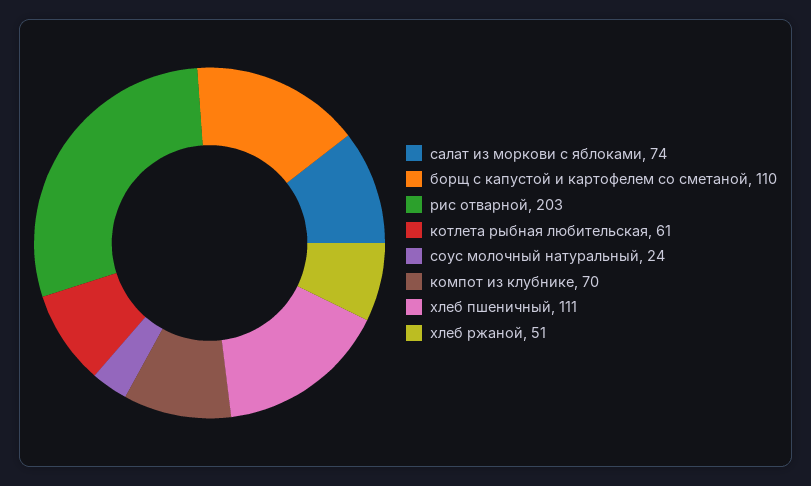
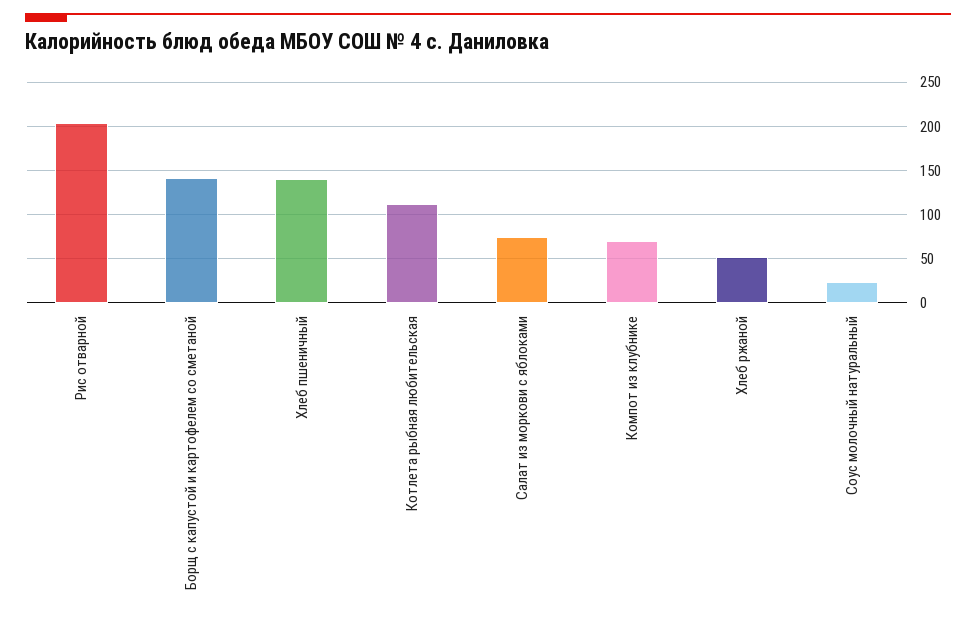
  {
    "салат из моркови с яблоками": 74,
-   "борщ с капустой и картофелем со сметаной": 110,
+   "борщ с капустой и картофелем со сметаной": 140,
    "рис отварной": 203,
-   "котлета рыбная любительская": 61,
+   "котлета рыбная любительская": 110,
    "соус молочный натуральный": 24,
    "компот из клубнике": 70,
-   "хлеб пшеничный": 111,
+   "хлеб пшеничный": 140,
    "хлеб ржаной": 51
  }

